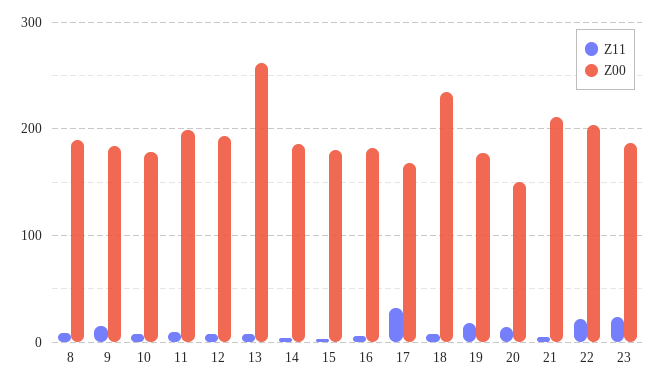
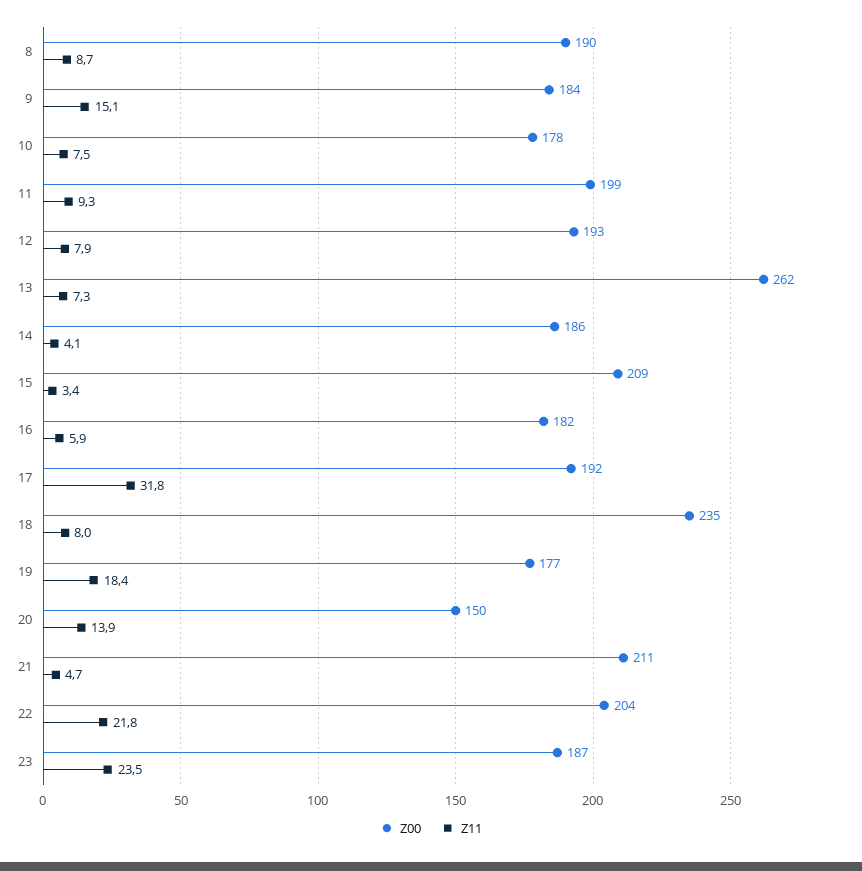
  {
    "Z11": {
      "8": 8.7,
      "9": 15.1,
      "10": 7.5,
      "11": 9.3,
      "12": 7.9,
      "13": 7.3,
      "14": 4.1,
      "15": 3.4,
      "16": 5.9,
      "17": 31.8,
      "18": 8,
      "19": 18.4,
      "20": 13.9,
      "21": 4.7,
      "22": 21.8,
      "23": 23.5
    },
    "Z00": {
      "8": 190,
      "9": 184,
      "10": 178,
      "11": 199,
      "12": 193,
      "13": 262,
      "14": 186,
-     "15": 180,
+     "15": 209,
      "16": 182,
-     "17": 170,
+     "17": 192,
      "18": 235,
      "19": 177,
      "20": 150,
      "21": 211,
      "22": 204,
      "23": 187
    }
  }

